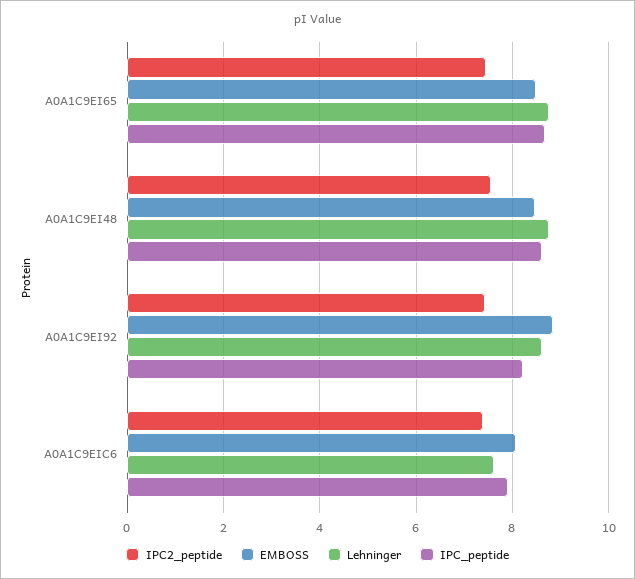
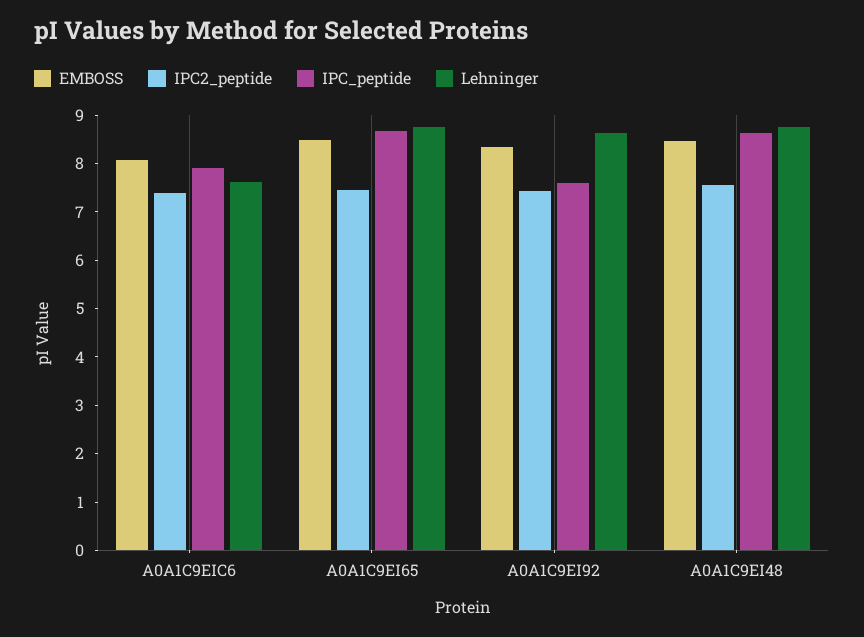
  {
    "IPC2_peptide": {
      "A0A1C9EI65": 7.4,
      "A0A1C9EI48": 7.6,
      "A0A1C9EI92": 7.4,
      "A0A1C9EIC6": 7.4
    },
    "EMBOSS": {
      "A0A1C9EI65": 8.4,
      "A0A1C9EI48": 8.4,
-     "A0A1C9EI92": 8.8,
+     "A0A1C9EI92": 8.4,
      "A0A1C9EIC6": 8
    },
    "Lehninger": {
      "A0A1C9EI65": 8.8,
      "A0A1C9EI48": 8.8,
      "A0A1C9EI92": 8.6,
      "A0A1C9EIC6": 7.6
    },
    "IPC_peptide": {
      "A0A1C9EI65": 8.6,
      "A0A1C9EI48": 8.6,
-     "A0A1C9EI92": 8.2,
+     "A0A1C9EI92": 7.6,
      "A0A1C9EIC6": 8
    }
  }

